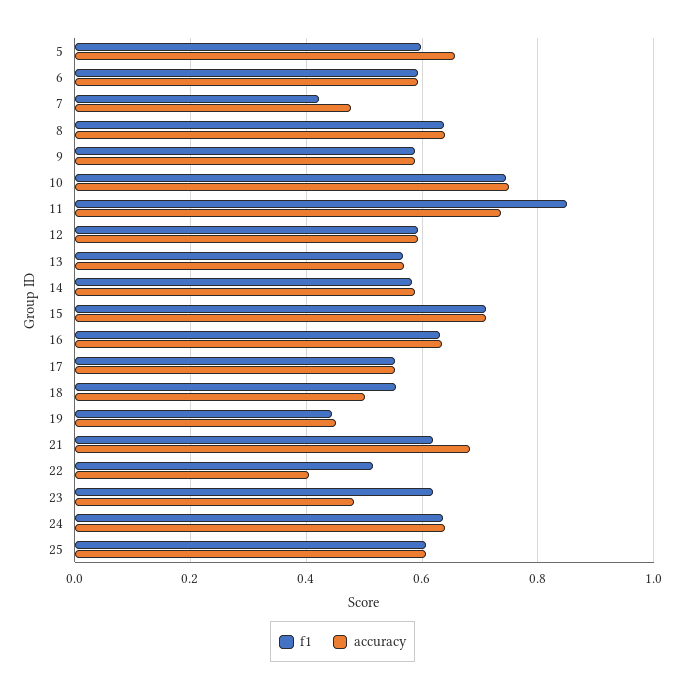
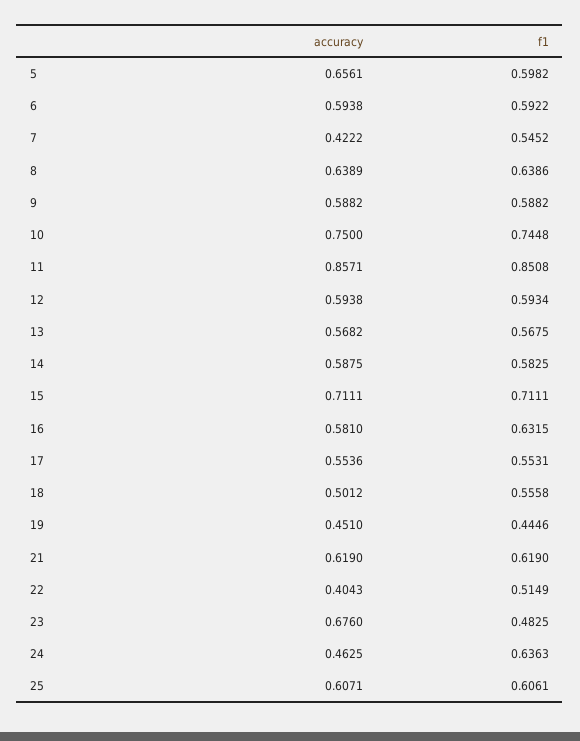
  {
    "f1": {
      "5": 0.5982,
      "6": 0.5922,
-     "7": 0.42,
+     "7": 0.5452,
      "8": 0.6386,
      "9": 0.5882,
      "10": 0.7448,
      "11": 0.8508,
      "12": 0.5934,
      "13": 0.5675,
      "14": 0.5825,
      "15": 0.7111,
      "16": 0.6315,
      "17": 0.5531,
      "18": 0.5558,
      "19": 0.4446,
      "21": 0.619,
      "22": 0.5149,
-     "23": 0.62,
+     "23": 0.4825,
      "24": 0.6363,
      "25": 0.6061
    },
    "accuracy": {
      "5": 0.6561,
      "6": 0.5938,
-     "7": 0.48,
+     "7": 0.4222,
      "8": 0.6389,
      "9": 0.5882,
      "10": 0.75,
-     "11": 0.74,
+     "11": 0.8571,
      "12": 0.5938,
      "13": 0.5682,
      "14": 0.5875,
      "15": 0.7111,
-     "16": 0.64,
+     "16": 0.581,
      "17": 0.5536,
      "18": 0.5012,
      "19": 0.451,
-     "21": 0.68,
+     "21": 0.619,
      "22": 0.4043,
-     "23": 0.48,
+     "23": 0.676,
-     "24": 0.64,
+     "24": 0.4625,
      "25": 0.6071
    }
  }

